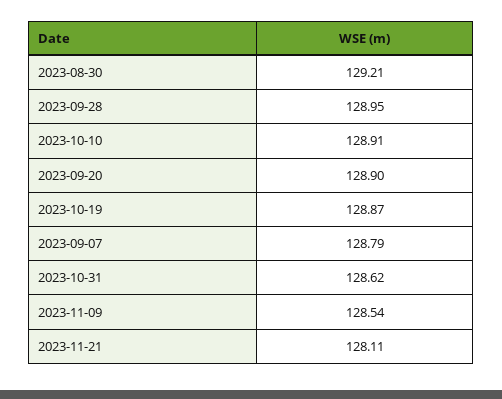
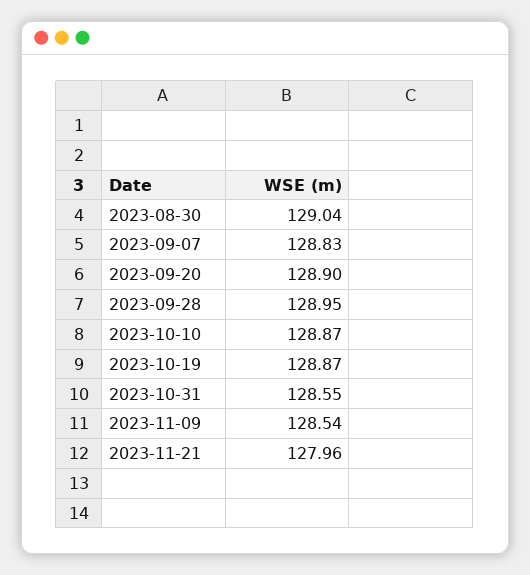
  {
-   "2023-08-30": 129.21,
+   "2023-08-30": 129.04,
    "2023-09-28": 128.95,
-   "2023-10-10": 128.91,
+   "2023-10-10": 128.87,
    "2023-09-20": 128.9,
    "2023-10-19": 128.87,
-   "2023-09-07": 128.79,
+   "2023-09-07": 128.83,
-   "2023-10-31": 128.62,
+   "2023-10-31": 128.55,
    "2023-11-09": 128.54,
-   "2023-11-21": 128.11
+   "2023-11-21": 127.96
  }

